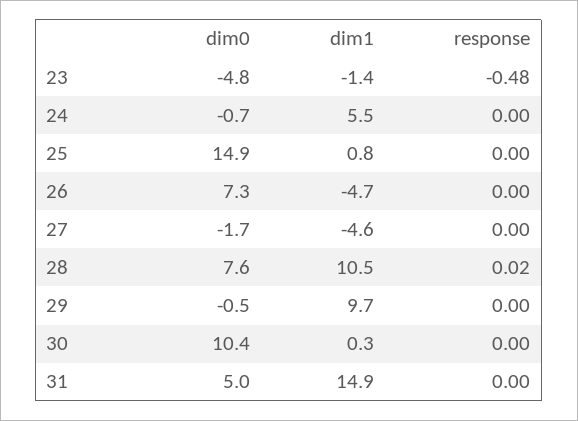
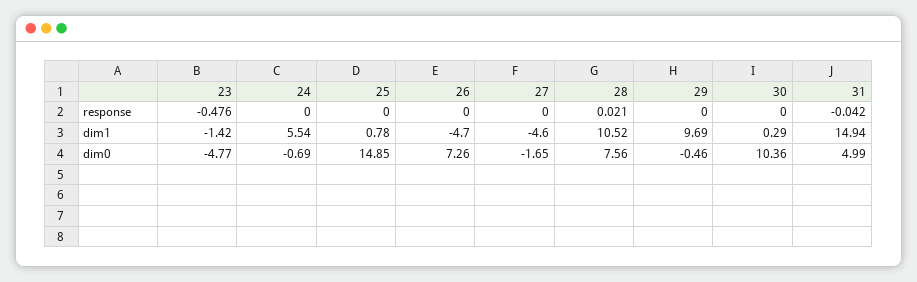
  {
    "dim0": {
      "23": -4.77,
      "24": -0.69,
      "25": 14.85,
      "26": 7.26,
      "27": -1.65,
      "28": 7.56,
      "29": -0.46,
      "30": 10.36,
      "31": 4.99
    },
    "dim1": {
      "23": -1.42,
      "24": 5.54,
      "25": 0.78,
      "26": -4.7,
      "27": -4.6,
      "28": 10.52,
      "29": 9.69,
      "30": 0.29,
      "31": 14.94
    },
    "response": {
      "23": -0.476,
      "24": 0,
      "25": 0,
      "26": 0,
      "27": 0,
      "28": 0.021,
      "29": 0,
      "30": 0,
-     "31": 0
+     "31": -0.042
    }
  }

